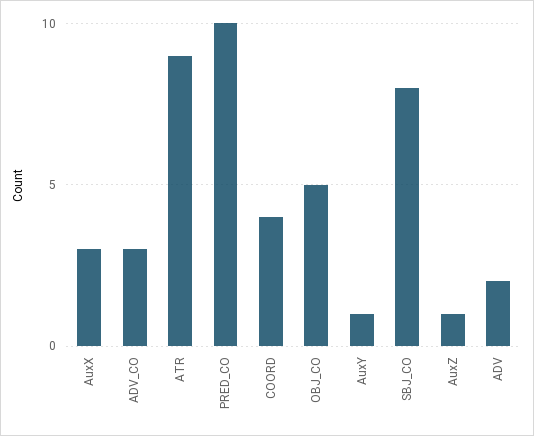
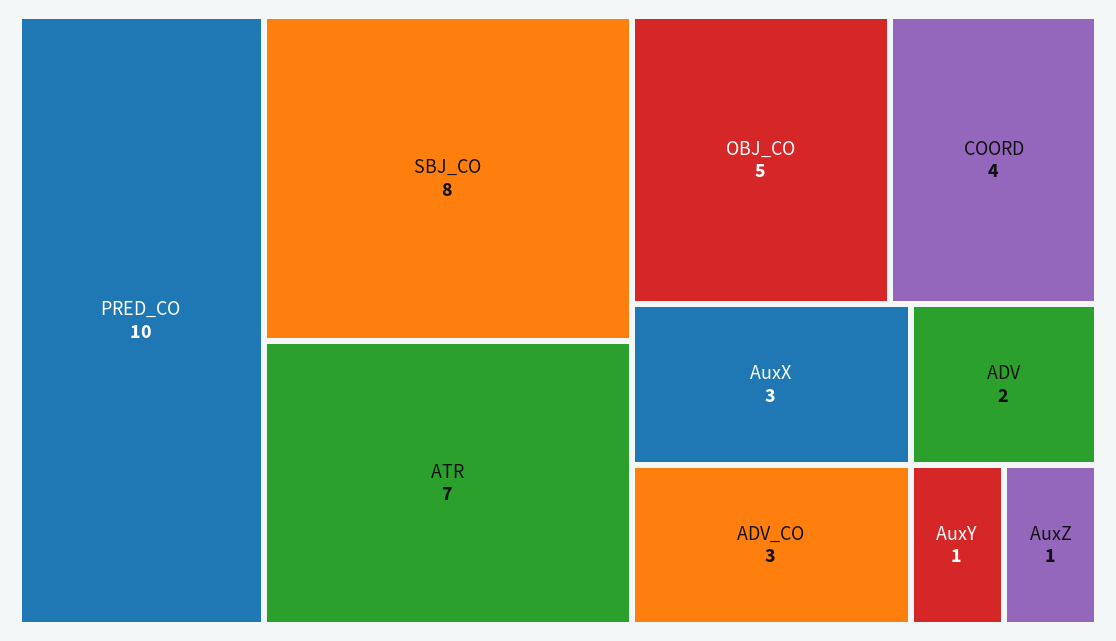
  {
    "AuxX": 3,
    "ADV_CO": 3,
-   "ATR": 9,
+   "ATR": 7,
    "PRED_CO": 10,
    "COORD": 4,
    "OBJ_CO": 5,
    "AuxY": 1,
    "SBJ_CO": 8,
    "AuxZ": 1,
    "ADV": 2
  }

